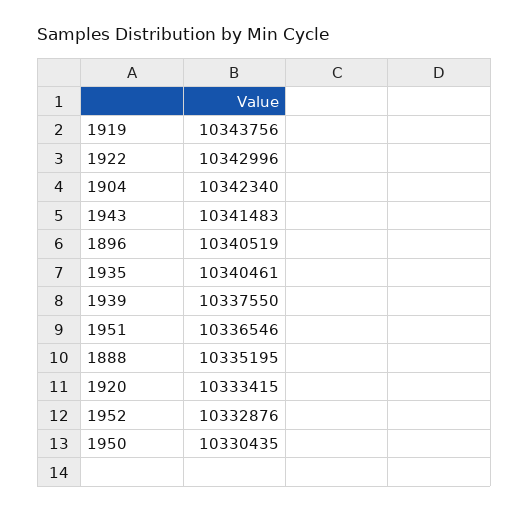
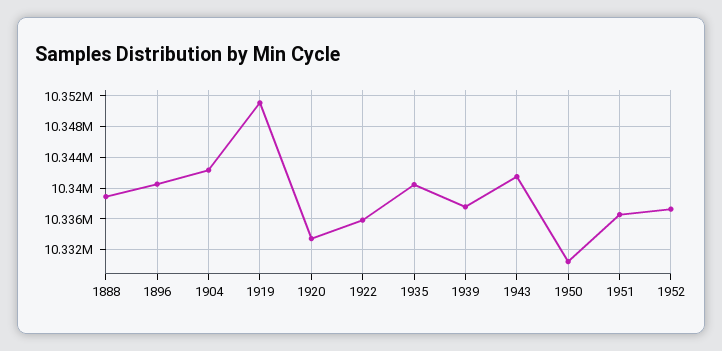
  {
-   "1919": 10343756,
+   "1919": 10351000,
-   "1922": 10342996,
+   "1922": 10336000,
    "1904": 10342340,
    "1943": 10341483,
    "1896": 10340519,
    "1935": 10340461,
    "1939": 10337550,
    "1951": 10336546,
-   "1888": 10335195,
+   "1888": 10339000,
    "1920": 10333415,
-   "1952": 10332876,
+   "1952": 10337000,
    "1950": 10330435
  }

